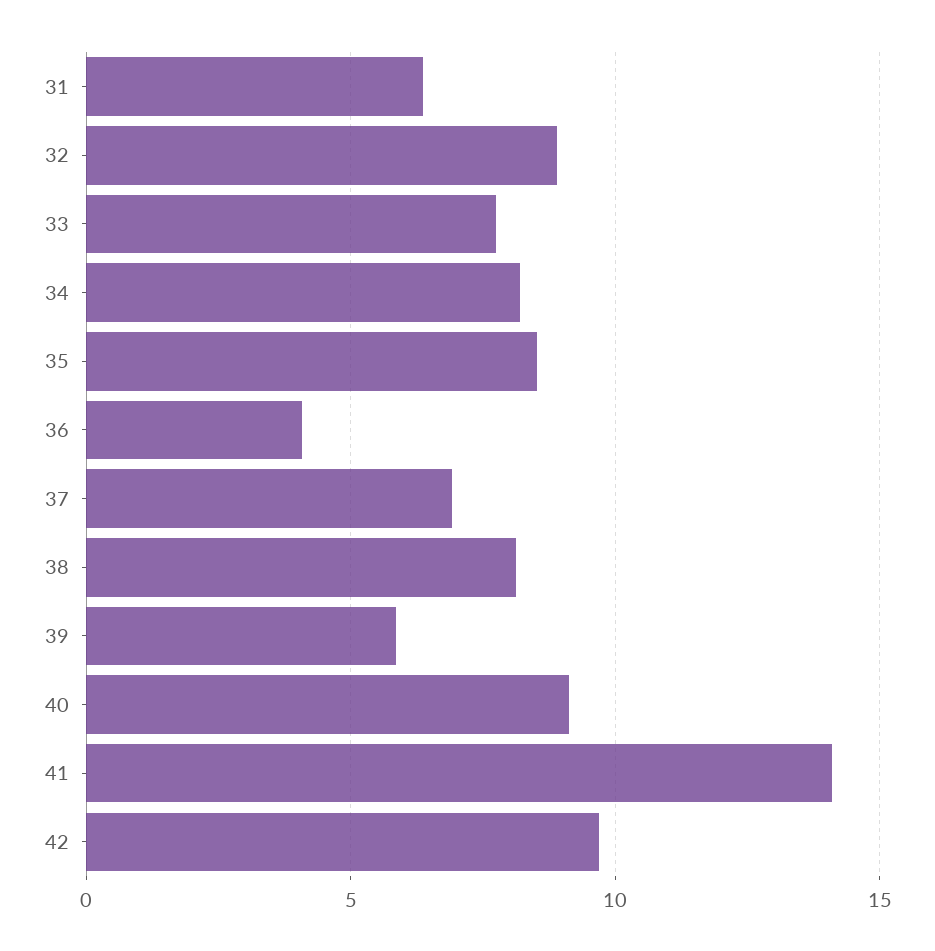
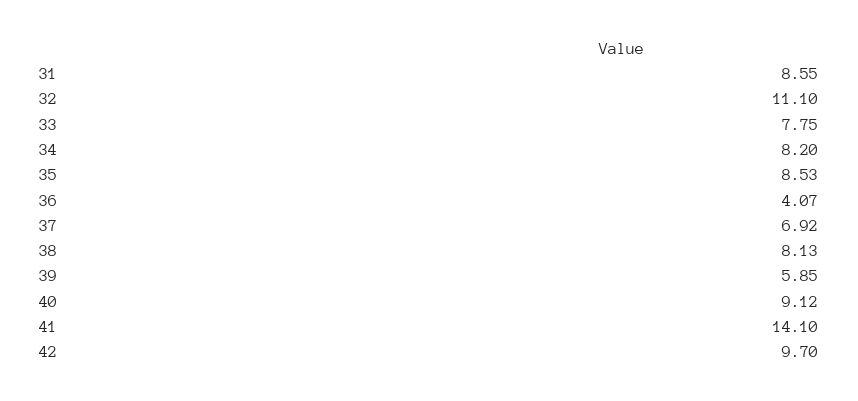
  {
-   "31": 6.5,
+   "31": 8.55,
-   "32": 9,
+   "32": 11.1,
    "33": 7.75,
    "34": 8.2,
    "35": 8.53,
    "36": 4.07,
    "37": 6.92,
    "38": 8.13,
    "39": 5.85,
    "40": 9.12,
    "41": 14.1,
    "42": 9.7
  }

